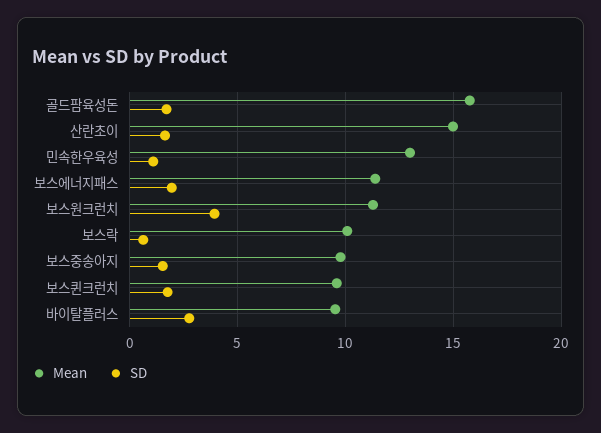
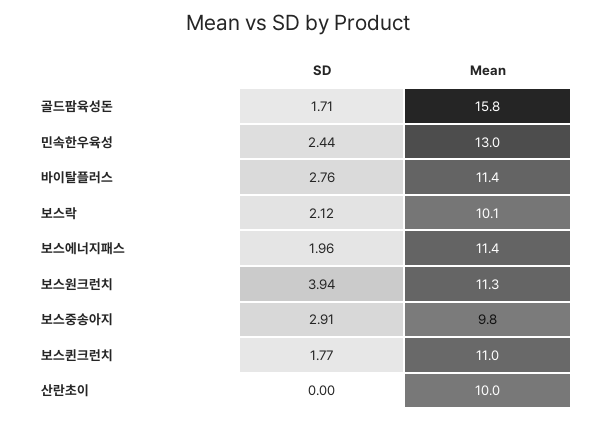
  {
    "Mean": {
      "골드팜육성돈": 15.8,
-     "산란초이": 15,
+     "산란초이": 10,
      "민속한우육성": 13,
      "보스에너지패스": 11.4,
      "보스원크런치": 11.3,
      "보스락": 10.1,
      "보스중송아지": 9.8,
-     "보스퀸크런치": 9.5,
+     "보스퀸크런치": 11,
-     "바이탈플러스": 9.5
+     "바이탈플러스": 11.4
    },
    "SD": {
      "골드팜육성돈": 1.71,
-     "산란초이": 1.5,
+     "산란초이": 0,
-     "민속한우육성": 1,
+     "민속한우육성": 2.44,
      "보스에너지패스": 1.96,
      "보스원크런치": 3.94,
-     "보스락": 0.5,
+     "보스락": 2.12,
-     "보스중송아지": 1.5,
+     "보스중송아지": 2.91,
      "보스퀸크런치": 1.77,
      "바이탈플러스": 2.76
    }
  }

